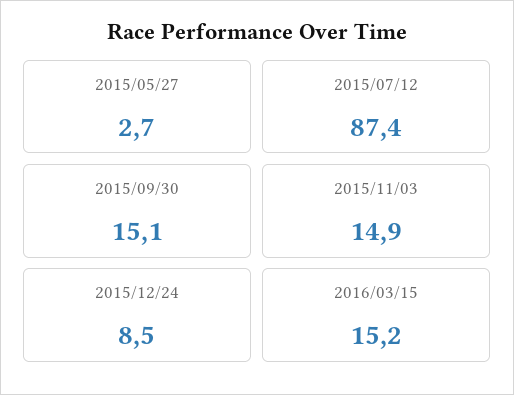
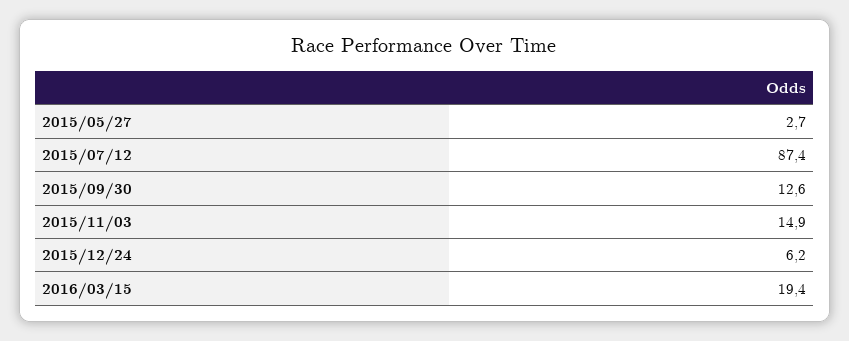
  {
    "2015/05/27": 2.7,
    "2015/07/12": 87.4,
-   "2015/09/30": 15.1,
+   "2015/09/30": 12.6,
    "2015/11/03": 14.9,
-   "2015/12/24": 8.5,
+   "2015/12/24": 6.2,
-   "2016/03/15": 15.2
+   "2016/03/15": 19.4
  }

